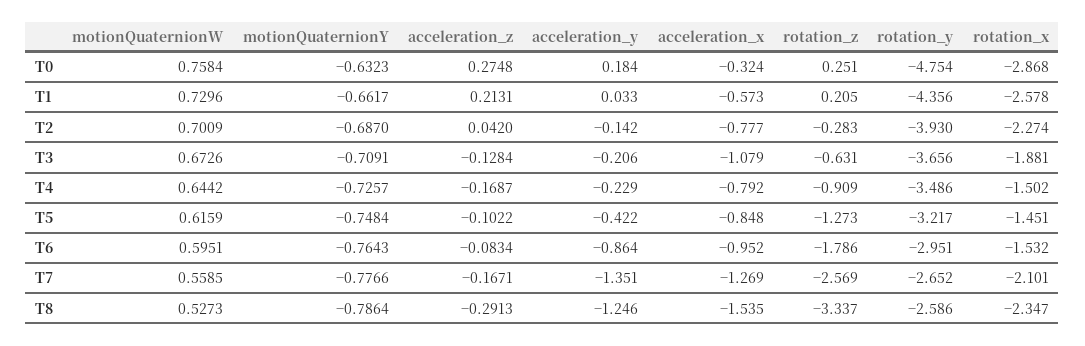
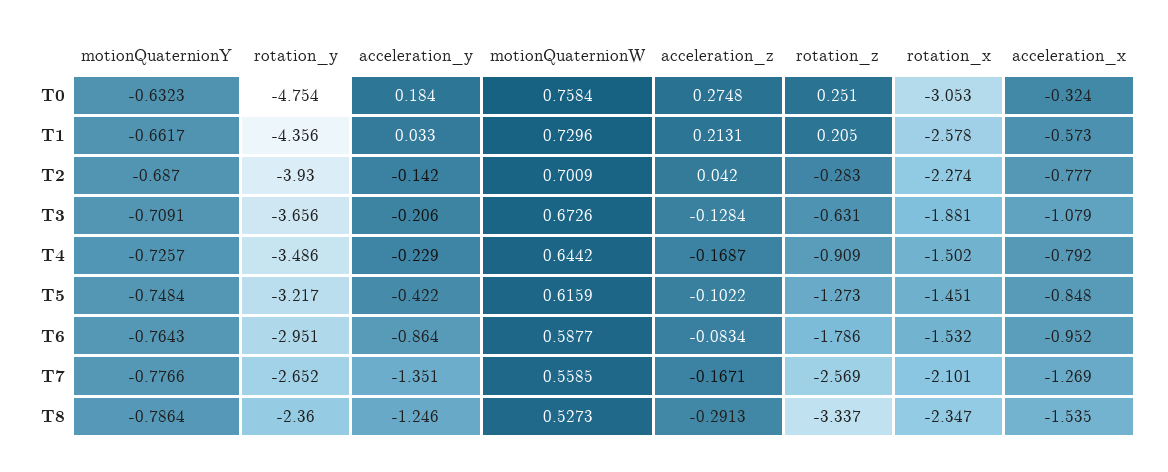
  {
    "motionQuaternionW": {
      "T0": 0.7584,
      "T1": 0.7296,
      "T2": 0.7009,
      "T3": 0.6726,
      "T4": 0.6442,
      "T5": 0.6159,
-     "T6": 0.5951,
+     "T6": 0.5877,
      "T7": 0.5585,
      "T8": 0.5273
    },
    "motionQuaternionY": {
      "T0": -0.6323,
      "T1": -0.6617,
      "T2": -0.687,
      "T3": -0.7091,
      "T4": -0.7257,
      "T5": -0.7484,
      "T6": -0.7643,
      "T7": -0.7766,
      "T8": -0.7864
    },
    "acceleration_z": {
      "T0": 0.2748,
      "T1": 0.2131,
      "T2": 0.042,
      "T3": -0.1284,
      "T4": -0.1687,
      "T5": -0.1022,
      "T6": -0.0834,
      "T7": -0.1671,
      "T8": -0.2913
    },
    "acceleration_y": {
      "T0": 0.184,
      "T1": 0.033,
      "T2": -0.142,
      "T3": -0.206,
      "T4": -0.229,
      "T5": -0.422,
      "T6": -0.864,
      "T7": -1.351,
      "T8": -1.246
    },
    "acceleration_x": {
      "T0": -0.324,
      "T1": -0.573,
      "T2": -0.777,
      "T3": -1.079,
      "T4": -0.792,
      "T5": -0.848,
      "T6": -0.952,
      "T7": -1.269,
      "T8": -1.535
    },
    "rotation_z": {
      "T0": 0.251,
      "T1": 0.205,
      "T2": -0.283,
      "T3": -0.631,
      "T4": -0.909,
      "T5": -1.273,
      "T6": -1.786,
      "T7": -2.569,
      "T8": -3.337
    },
    "rotation_y": {
      "T0": -4.754,
      "T1": -4.356,
      "T2": -3.93,
      "T3": -3.656,
      "T4": -3.486,
      "T5": -3.217,
      "T6": -2.951,
      "T7": -2.652,
-     "T8": -2.586
+     "T8": -2.36
    },
    "rotation_x": {
-     "T0": -2.868,
+     "T0": -3.053,
      "T1": -2.578,
      "T2": -2.274,
      "T3": -1.881,
      "T4": -1.502,
      "T5": -1.451,
      "T6": -1.532,
      "T7": -2.101,
      "T8": -2.347
    }
  }

